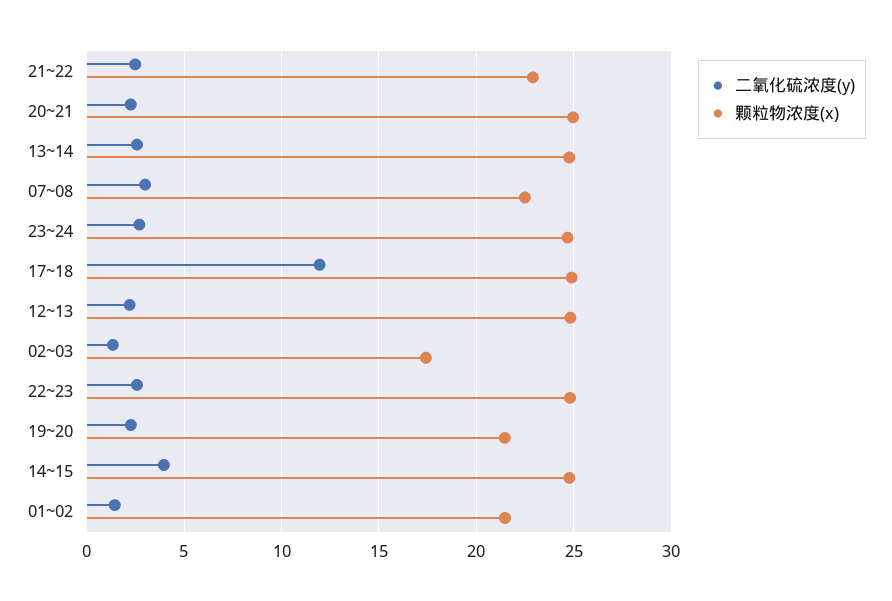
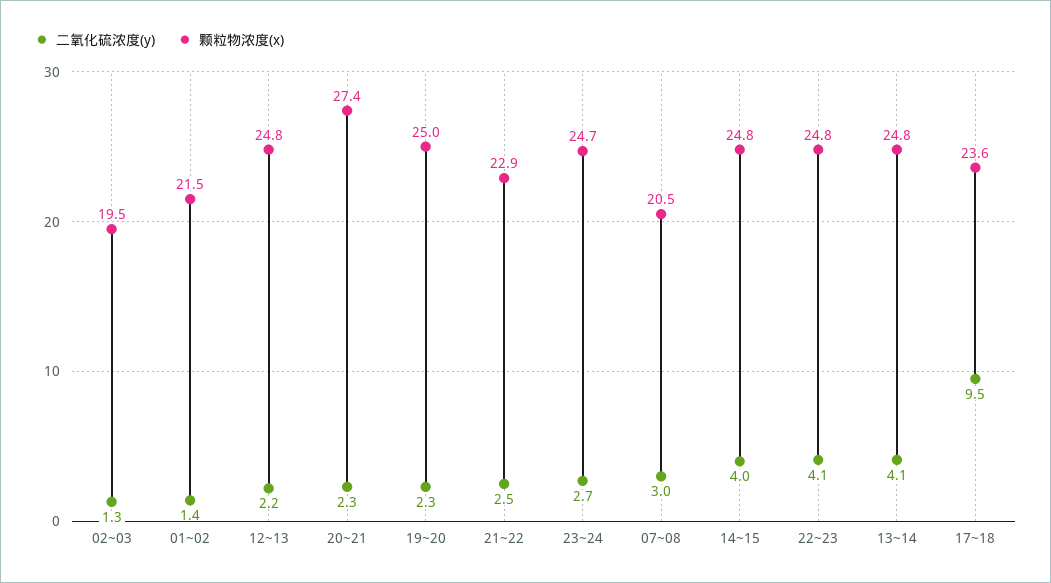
  {
    "二氧化硫浓度(y)": {
      "21~22": 2.5,
      "20~21": 2.3,
-     "13~14": 2.5,
+     "13~14": 4.1,
      "07~08": 3,
      "23~24": 2.7,
-     "17~18": 12,
+     "17~18": 9.5,
      "12~13": 2.2,
      "02~03": 1.3,
-     "22~23": 2.5,
+     "22~23": 4.1,
      "19~20": 2.3,
      "14~15": 4,
      "01~02": 1.4
    },
    "颗粒物浓度(x)": {
      "21~22": 22.9,
-     "20~21": 25,
+     "20~21": 27.4,
      "13~14": 24.8,
-     "07~08": 22.5,
+     "07~08": 20.5,
      "23~24": 24.7,
-     "17~18": 25,
+     "17~18": 23.6,
      "12~13": 24.8,
-     "02~03": 17.5,
+     "02~03": 19.5,
      "22~23": 24.8,
-     "19~20": 21.5,
+     "19~20": 25,
      "14~15": 24.8,
      "01~02": 21.5
    }
  }

